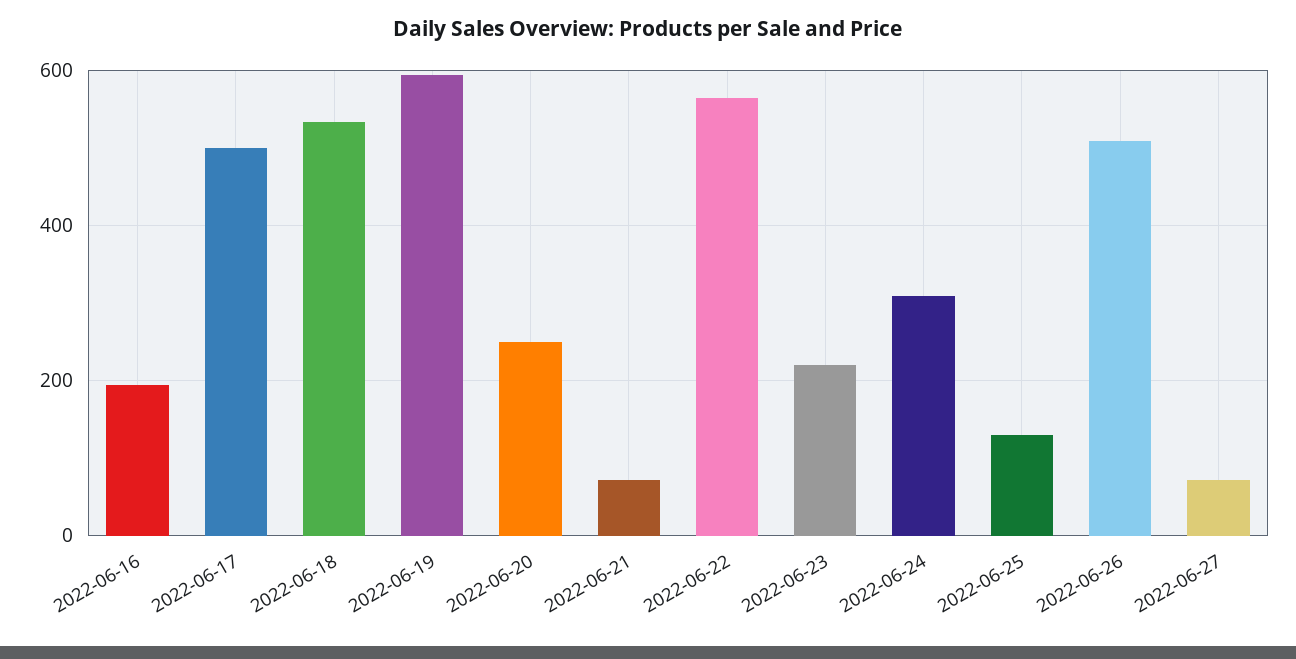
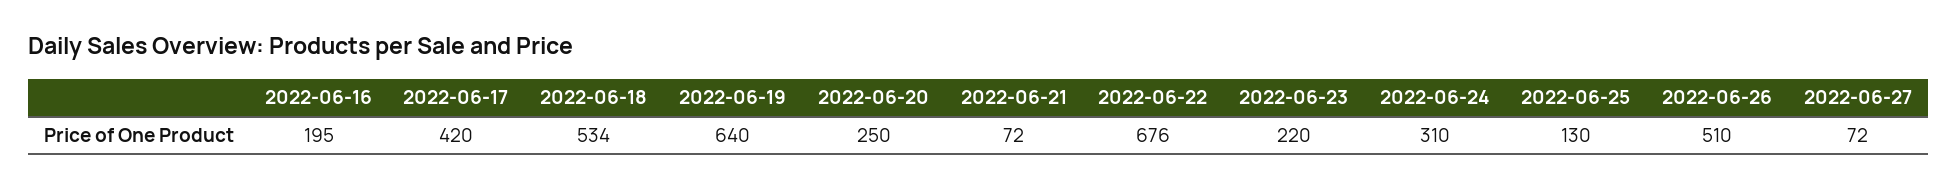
  {
    "2022-06-16": 195,
-   "2022-06-17": 500,
+   "2022-06-17": 420,
    "2022-06-18": 534,
-   "2022-06-19": 600,
+   "2022-06-19": 640,
    "2022-06-20": 250,
    "2022-06-21": 72,
-   "2022-06-22": 560,
+   "2022-06-22": 676,
    "2022-06-23": 220,
    "2022-06-24": 310,
    "2022-06-25": 130,
    "2022-06-26": 510,
    "2022-06-27": 72
  }

